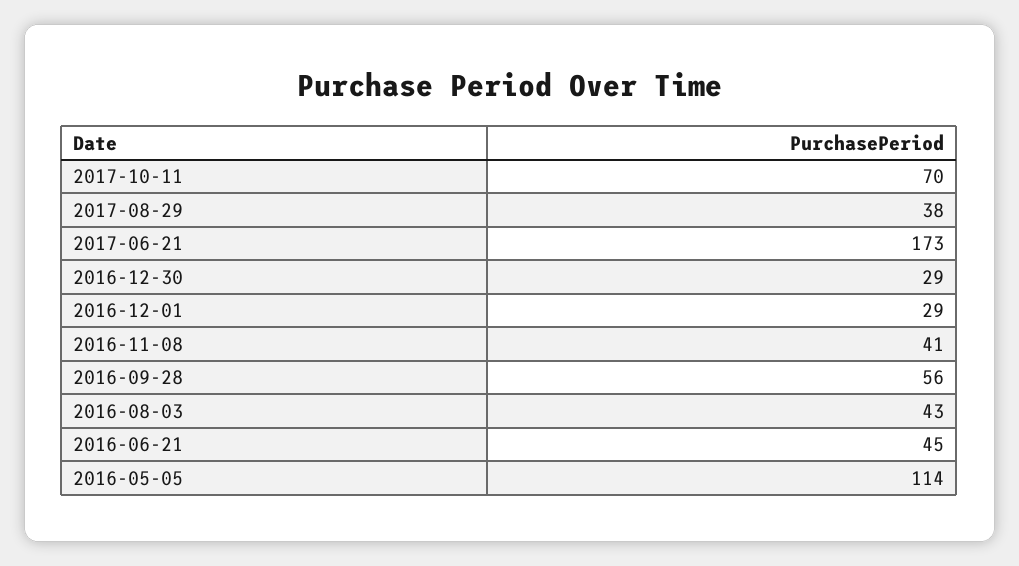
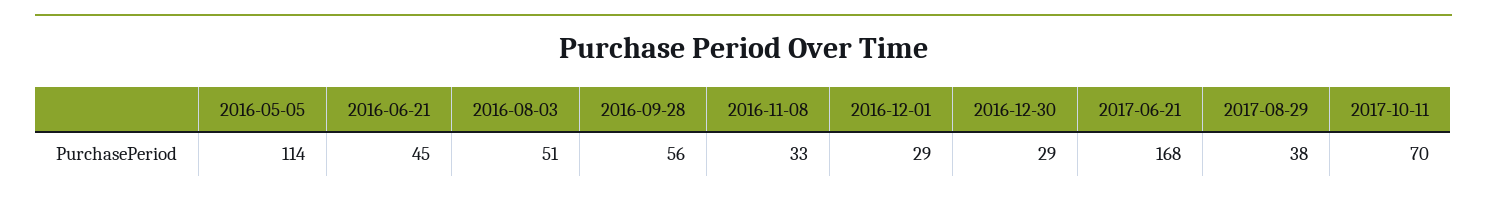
  {
    "2017-10-11": 70,
    "2017-08-29": 38,
-   "2017-06-21": 173,
+   "2017-06-21": 168,
    "2016-12-30": 29,
    "2016-12-01": 29,
-   "2016-11-08": 41,
+   "2016-11-08": 33,
    "2016-09-28": 56,
-   "2016-08-03": 43,
+   "2016-08-03": 51,
    "2016-06-21": 45,
    "2016-05-05": 114
  }

